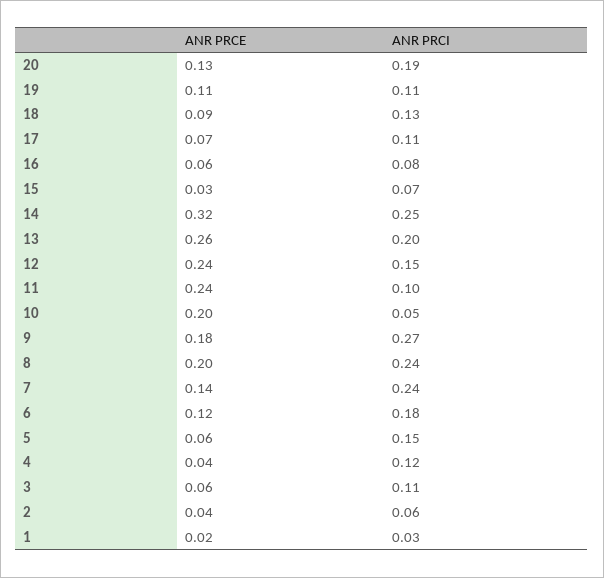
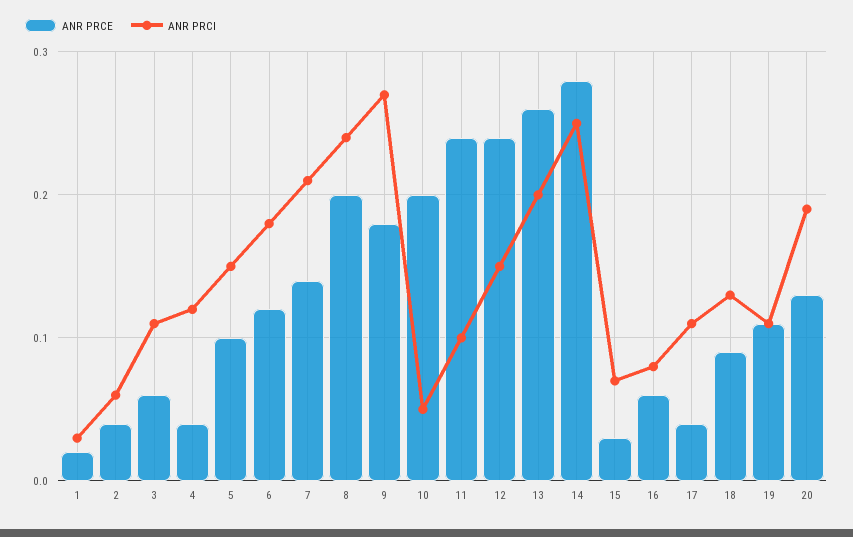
  {
    "ANR PRCE": {
      "20": 0.13,
      "19": 0.11,
      "18": 0.09,
-     "17": 0.07,
+     "17": 0.04,
      "16": 0.06,
      "15": 0.03,
-     "14": 0.32,
+     "14": 0.28,
      "13": 0.26,
      "12": 0.24,
      "11": 0.24,
      "10": 0.2,
      "9": 0.18,
      "8": 0.2,
      "7": 0.14,
      "6": 0.12,
-     "5": 0.06,
+     "5": 0.1,
      "4": 0.04,
      "3": 0.06,
      "2": 0.04,
      "1": 0.02
    },
    "ANR PRCI": {
      "20": 0.19,
      "19": 0.11,
      "18": 0.13,
      "17": 0.11,
      "16": 0.08,
      "15": 0.07,
      "14": 0.25,
      "13": 0.2,
      "12": 0.15,
      "11": 0.1,
      "10": 0.05,
      "9": 0.27,
      "8": 0.24,
-     "7": 0.24,
+     "7": 0.21,
      "6": 0.18,
      "5": 0.15,
      "4": 0.12,
      "3": 0.11,
      "2": 0.06,
      "1": 0.03
    }
  }

